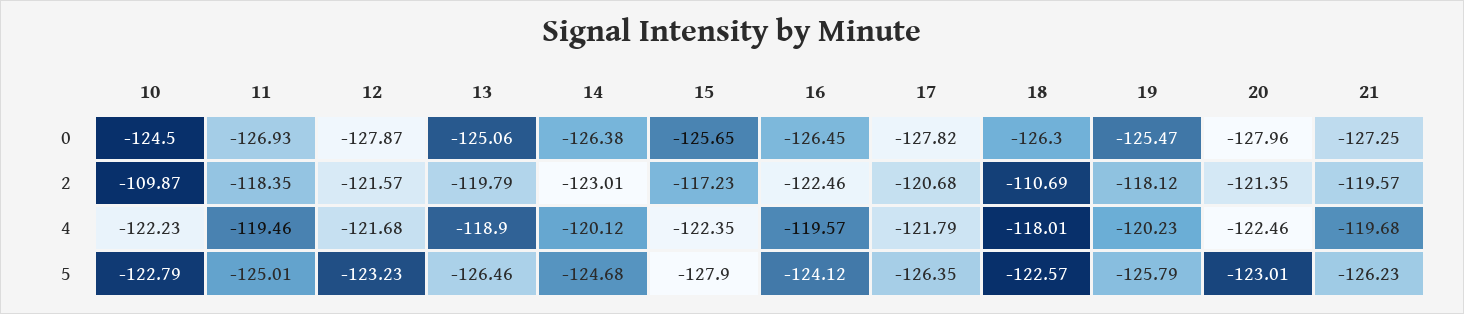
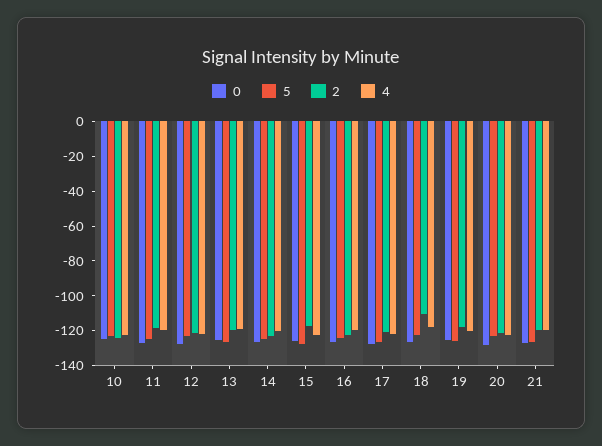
  {
    "0": {
      "10": -124.5,
      "11": -126.93,
      "12": -127.87,
      "13": -125.06,
      "14": -126.38,
      "15": -125.65,
      "16": -126.45,
      "17": -127.82,
      "18": -126.3,
      "19": -125.47,
      "20": -127.96,
      "21": -127.25
    },
    "2": {
-     "10": -109.87,
+     "10": -125,
      "11": -118.35,
      "12": -121.57,
      "13": -119.79,
      "14": -123.01,
      "15": -117.23,
      "16": -122.46,
      "17": -120.68,
      "18": -110.69,
      "19": -118.12,
      "20": -121.35,
      "21": -119.57
    },
    "4": {
      "10": -122.23,
      "11": -119.46,
      "12": -121.68,
      "13": -118.9,
      "14": -120.12,
      "15": -122.35,
      "16": -119.57,
      "17": -121.79,
      "18": -118.01,
      "19": -120.23,
      "20": -122.46,
      "21": -119.68
    },
    "5": {
      "10": -122.79,
      "11": -125.01,
      "12": -123.23,
      "13": -126.46,
      "14": -124.68,
      "15": -127.9,
      "16": -124.12,
      "17": -126.35,
      "18": -122.57,
      "19": -125.79,
      "20": -123.01,
      "21": -126.23
    }
  }

